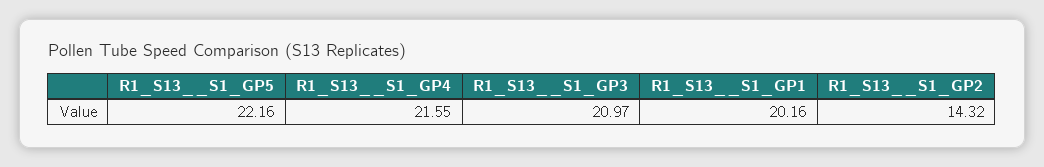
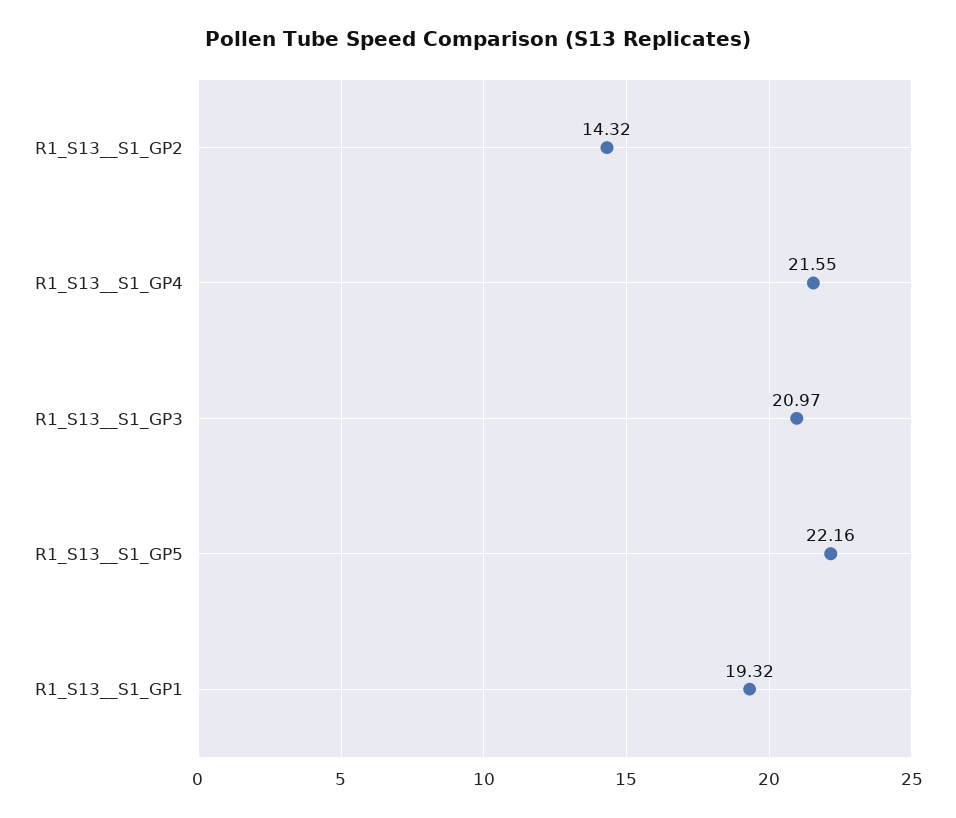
  {
    "R1_S13__S1_GP5": 22.16,
    "R1_S13__S1_GP4": 21.55,
    "R1_S13__S1_GP3": 20.97,
-   "R1_S13__S1_GP1": 20.16,
+   "R1_S13__S1_GP1": 19.32,
    "R1_S13__S1_GP2": 14.32
  }

